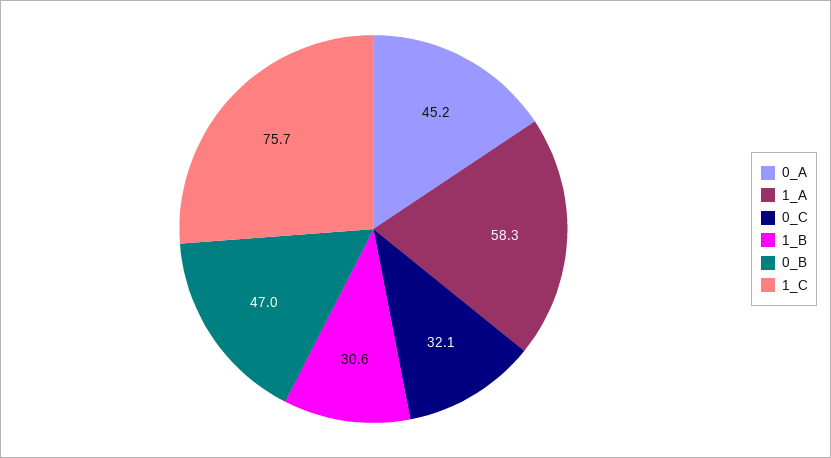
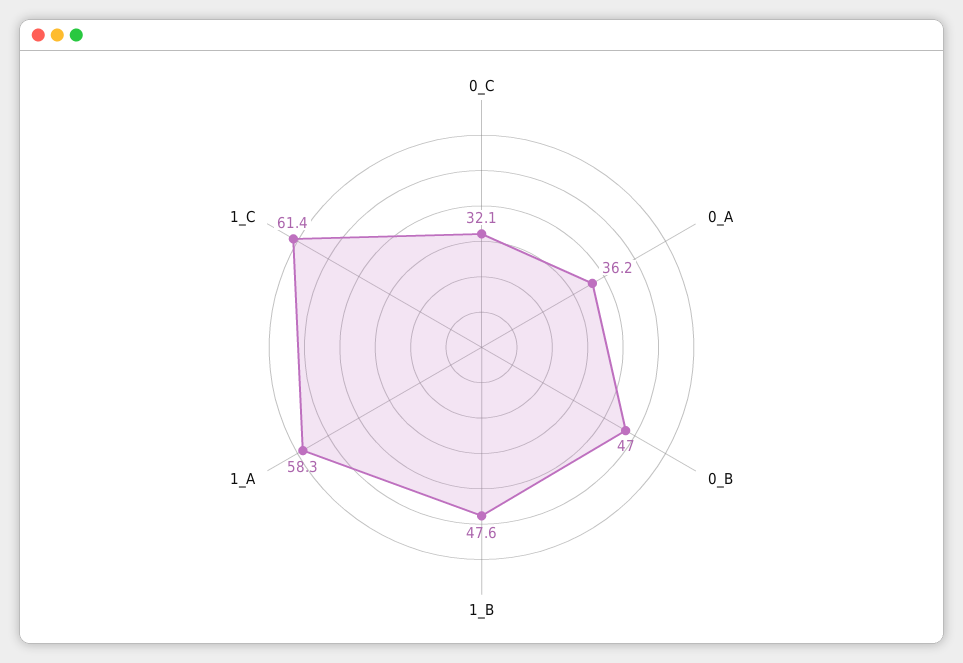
  {
-   "0_A": 45.2,
+   "0_A": 36.2,
    "1_A": 58.3,
    "0_C": 32.1,
-   "1_B": 30.6,
+   "1_B": 47.6,
    "0_B": 47,
-   "1_C": 75.7
+   "1_C": 61.4
  }

